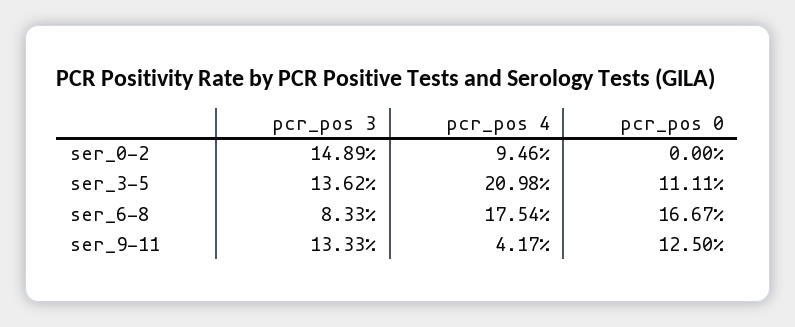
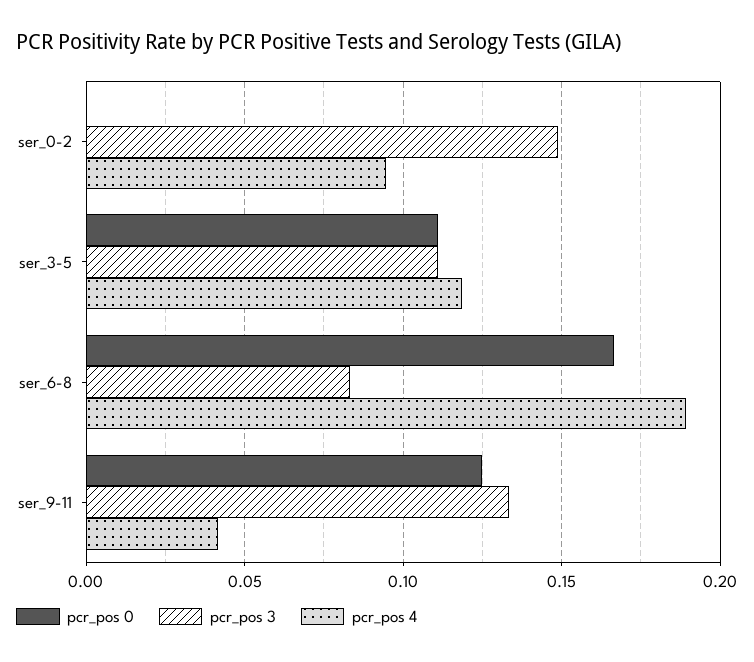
  {
    "pcr_pos 3": {
      "ser_0-2": 0.1489,
-     "ser_3-5": 0.1362,
+     "ser_3-5": 0.11,
      "ser_6-8": 0.0833,
      "ser_9-11": 0.1333
    },
    "pcr_pos 4": {
      "ser_0-2": 0.0946,
-     "ser_3-5": 0.2098,
+     "ser_3-5": 0.12,
-     "ser_6-8": 0.1754,
+     "ser_6-8": 0.19,
      "ser_9-11": 0.0417
    },
    "pcr_pos 0": {
      "ser_0-2": 0,
      "ser_3-5": 0.1111,
      "ser_6-8": 0.1667,
      "ser_9-11": 0.125
    }
  }

